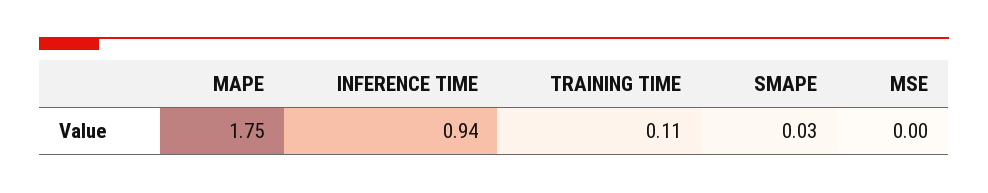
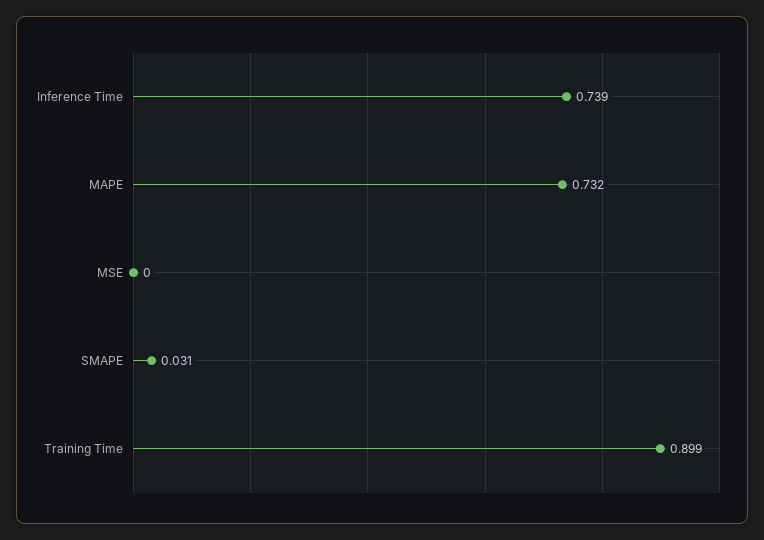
  {
-   "MAPE": 1.75,
+   "MAPE": 0.732,
-   "INFERENCE TIME": 0.94,
+   "INFERENCE TIME": 0.739,
-   "TRAINING TIME": 0.11,
+   "TRAINING TIME": 0.899,
    "SMAPE": 0.031,
    "MSE": 0
  }

